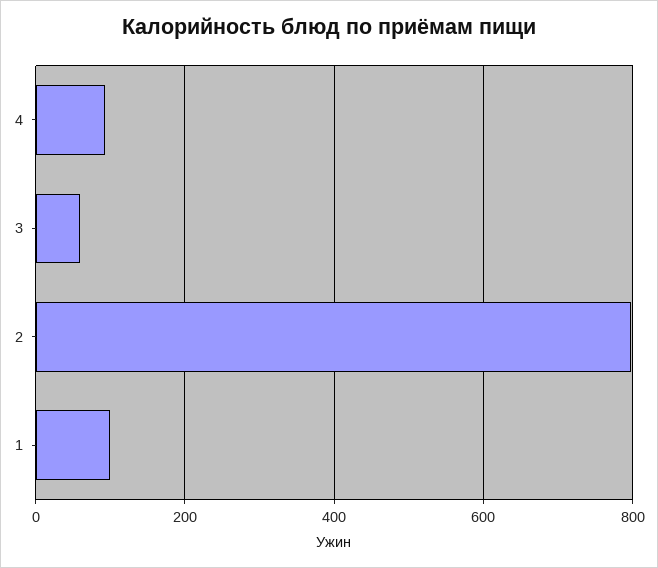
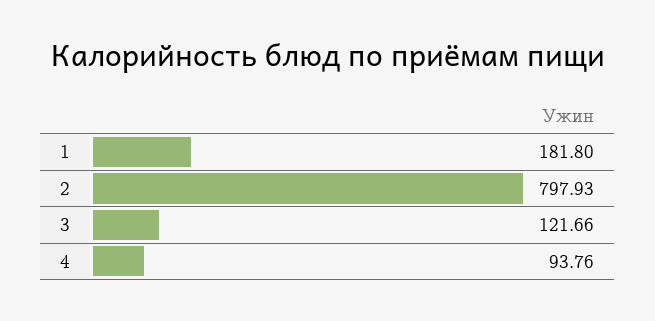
  {
    "4": 93.76,
-   "3": 60,
+   "3": 121.66,
    "2": 797.93,
-   "1": 100
+   "1": 181.8
  }

